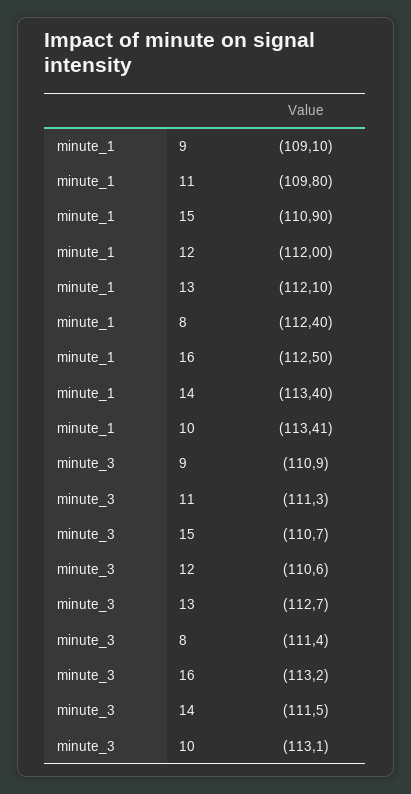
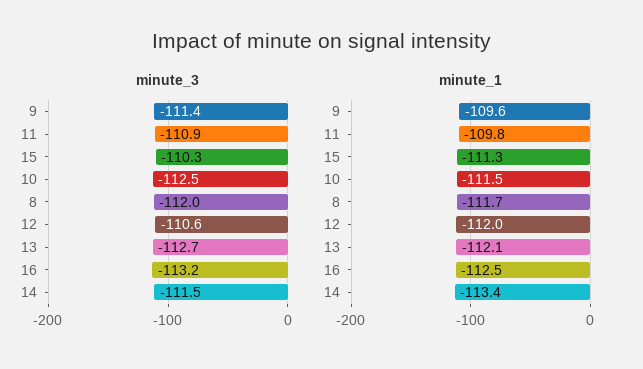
  {
    "minute_1": {
-     "9": -109.1,
+     "9": -109.6,
      "11": -109.8,
-     "15": -110.9,
+     "15": -111.3,
      "12": -112,
      "13": -112.1,
-     "8": -112.4,
+     "8": -111.7,
      "16": -112.5,
      "14": -113.4,
-     "10": -113.41
+     "10": -111.5
    },
    "minute_3": {
-     "9": -110.9,
+     "9": -111.4,
-     "11": -111.3,
+     "11": -110.9,
-     "15": -110.7,
+     "15": -110.3,
      "12": -110.6,
      "13": -112.7,
-     "8": -111.4,
+     "8": -112,
      "16": -113.2,
      "14": -111.5,
-     "10": -113.1
+     "10": -112.5
    }
  }

